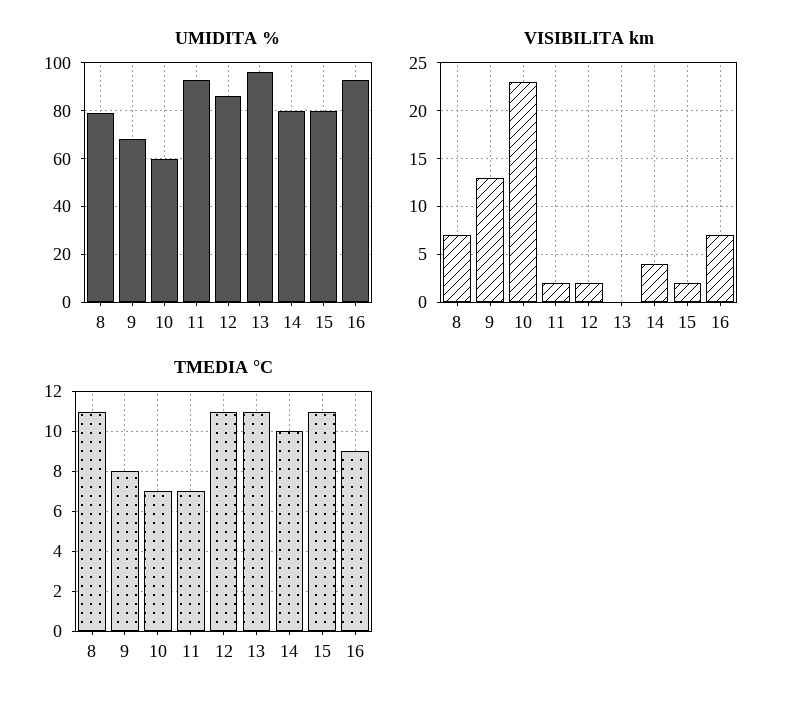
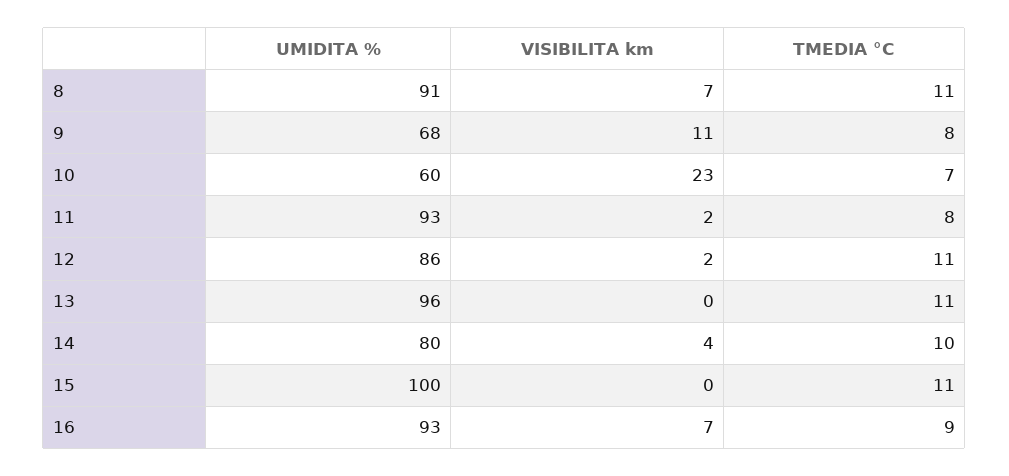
  {
    "UMIDITA %": {
-     "8": 80,
+     "8": 91,
      "9": 68,
      "10": 60,
      "11": 93,
      "12": 86,
      "13": 96,
      "14": 80,
-     "15": 80,
+     "15": 100,
      "16": 93
    },
    "VISIBILITA km": {
      "8": 7,
-     "9": 13,
+     "9": 11,
      "10": 23,
      "11": 2,
      "12": 2,
      "13": 0,
      "14": 4,
-     "15": 2,
+     "15": 0,
      "16": 7
    },
    "TMEDIA °C": {
      "8": 11,
      "9": 8,
      "10": 7,
-     "11": 7,
+     "11": 8,
      "12": 11,
      "13": 11,
      "14": 10,
      "15": 11,
      "16": 9
    }
  }

